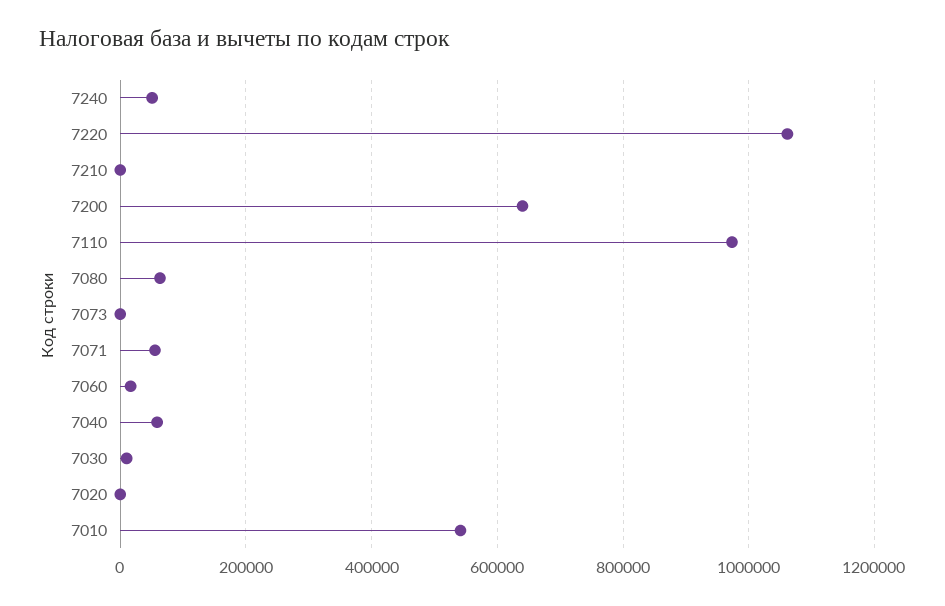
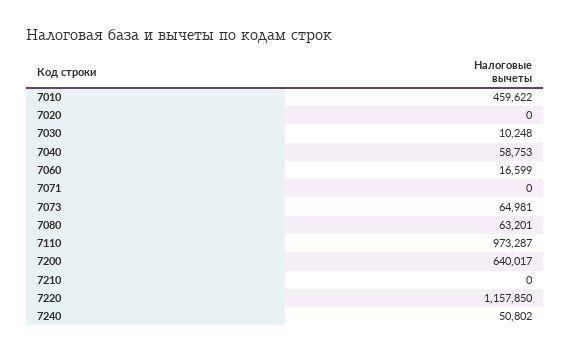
  {
    "7240": 50802,
-   "7220": 1060000,
+   "7220": 1157850,
    "7210": 0,
    "7200": 640017,
    "7110": 973287,
    "7080": 63201,
-   "7073": 0,
+   "7073": 64981,
-   "7071": 60000,
+   "7071": 0,
    "7060": 16599,
    "7040": 58753,
    "7030": 10248,
    "7020": 0,
-   "7010": 540000
+   "7010": 459622
  }

